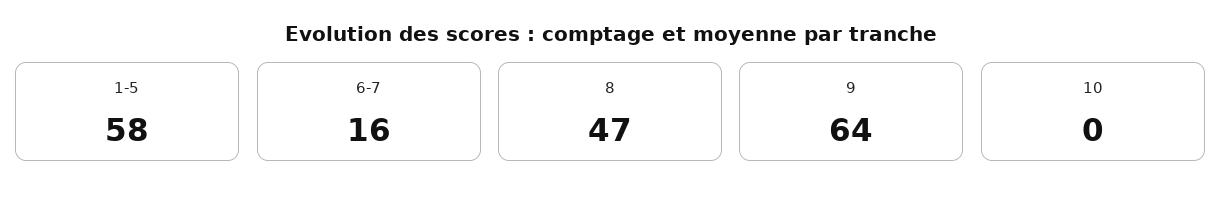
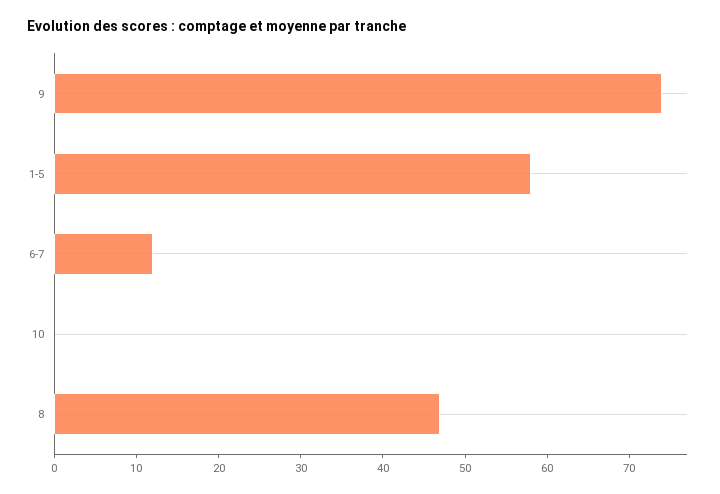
  {
    "1-5": 58,
-   "6-7": 16,
+   "6-7": 12,
    "8": 47,
-   "9": 64,
+   "9": 74,
    "10": 0
  }

